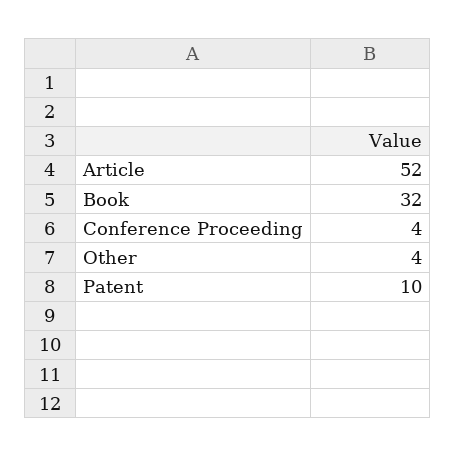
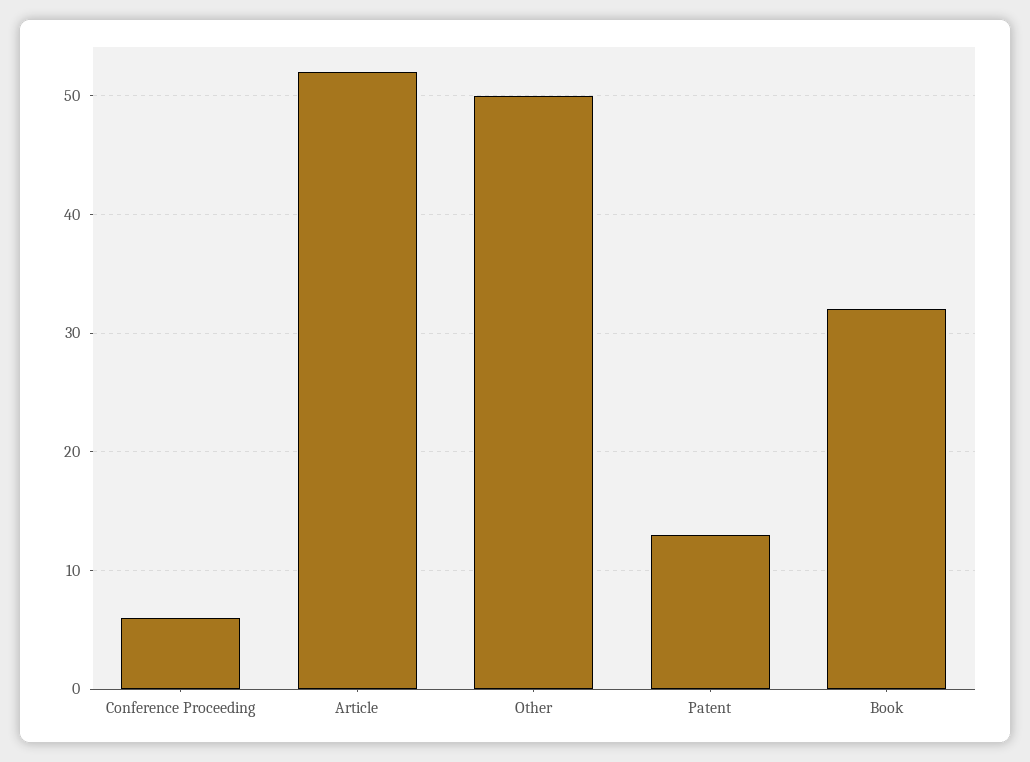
  {
    "Article": 52,
    "Book": 32,
-   "Conference Proceeding": 4,
+   "Conference Proceeding": 6,
-   "Other": 4,
+   "Other": 50,
-   "Patent": 10
+   "Patent": 13
  }

